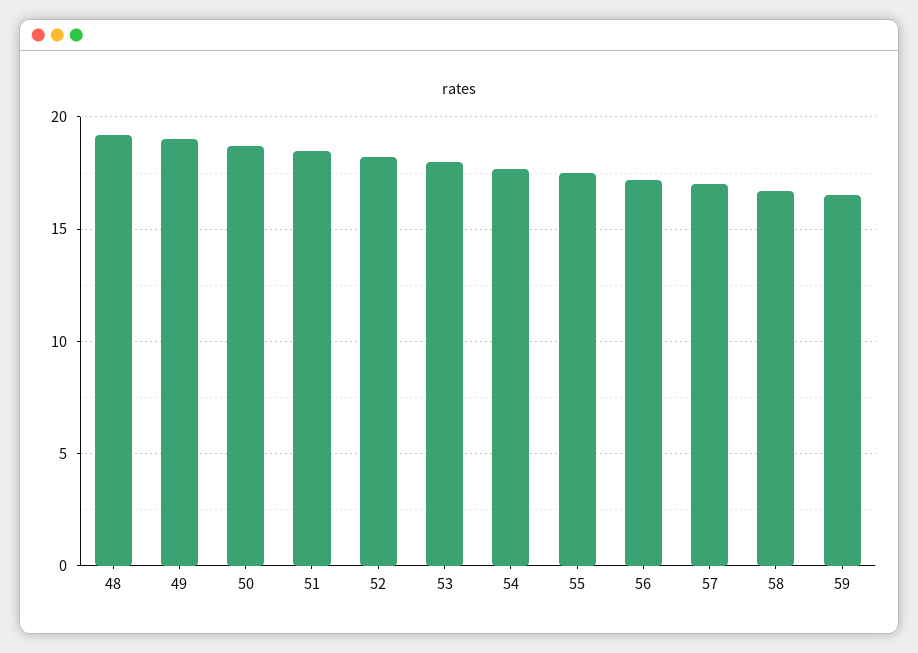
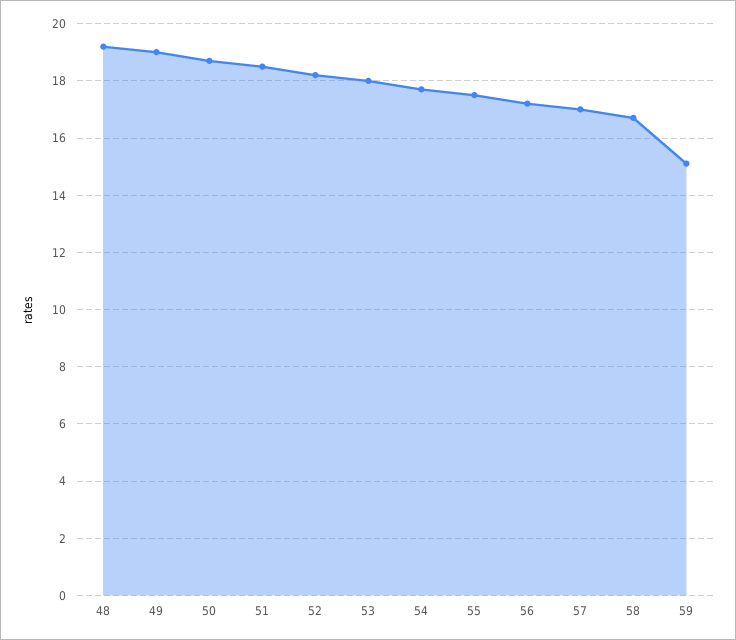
  {
    "48": 19,
    "49": 19,
    "50": 18.5,
    "51": 18.5,
    "52": 18,
    "53": 18,
    "54": 17.5,
    "55": 17.5,
    "56": 17,
    "57": 17,
    "58": 16.5,
-   "59": 16.5
+   "59": 15
  }

